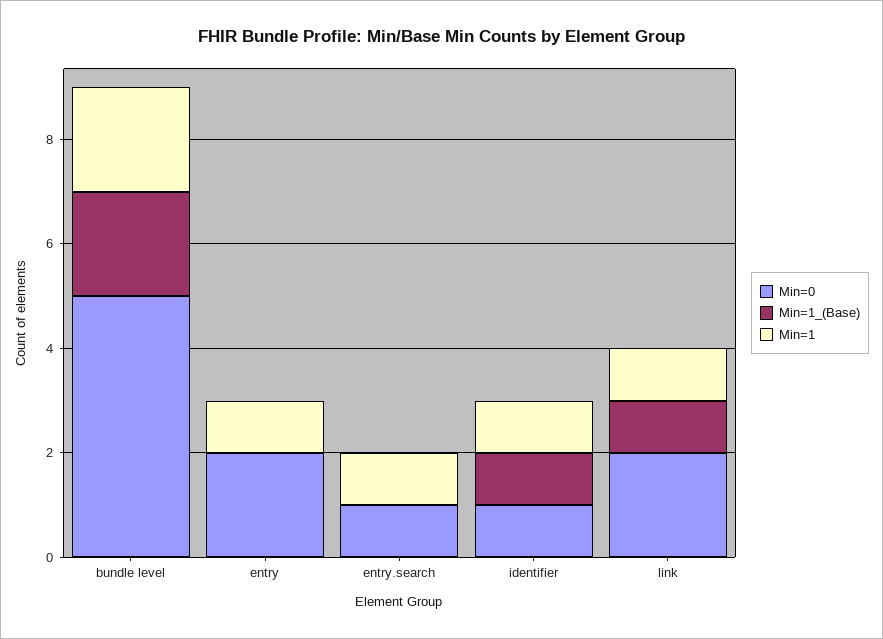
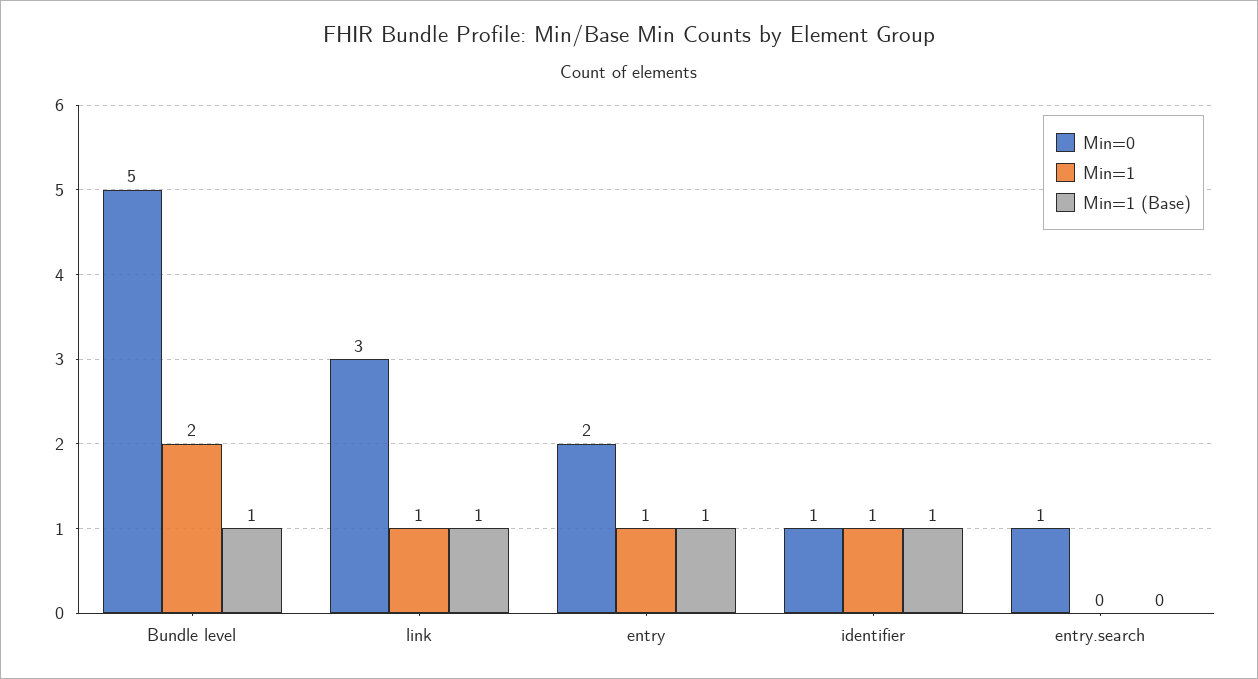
  {
    "Min=0": {
      "bundle level": 5,
      "entry": 2,
      "entry.search": 1,
      "identifier": 1,
-     "link": 2
+     "link": 3
    },
    "Min=1_(Base)": {
-     "bundle level": 2,
+     "bundle level": 1,
-     "entry": 0,
+     "entry": 1,
      "entry.search": 0,
      "identifier": 1,
      "link": 1
    },
    "Min=1": {
      "bundle level": 2,
      "entry": 1,
-     "entry.search": 1,
+     "entry.search": 0,
      "identifier": 1,
      "link": 1
    }
  }

